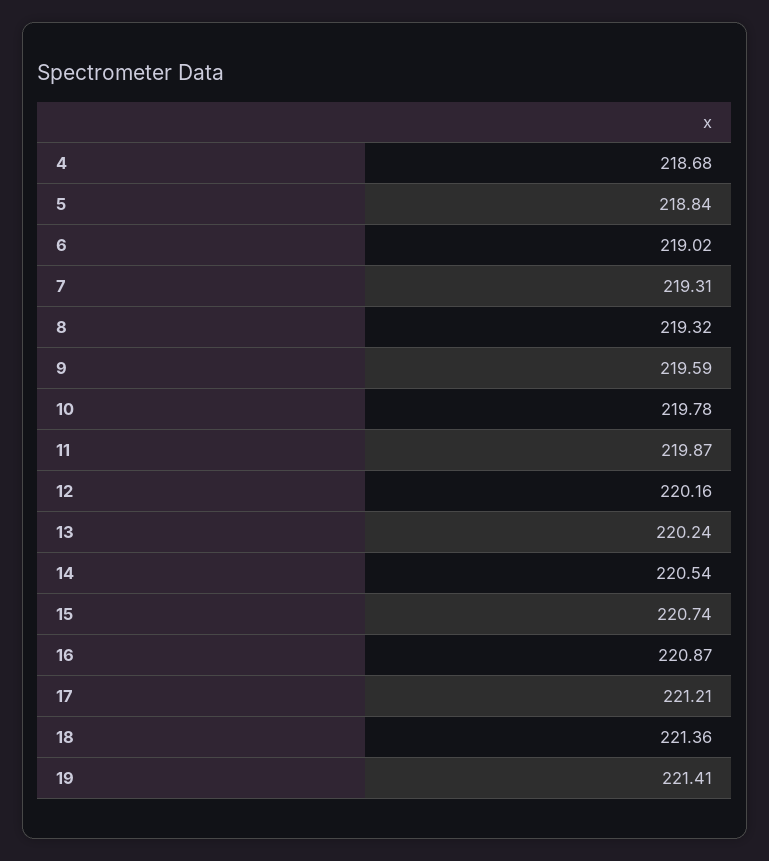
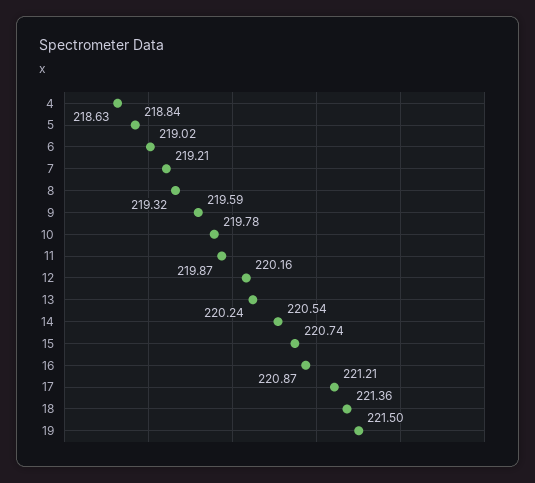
  {
-   "4": 218.68,
+   "4": 218.63,
    "5": 218.84,
    "6": 219.02,
-   "7": 219.31,
+   "7": 219.21,
    "8": 219.32,
    "9": 219.59,
    "10": 219.78,
    "11": 219.87,
    "12": 220.16,
    "13": 220.24,
    "14": 220.54,
    "15": 220.74,
    "16": 220.87,
    "17": 221.21,
    "18": 221.36,
-   "19": 221.41
+   "19": 221.5
  }

